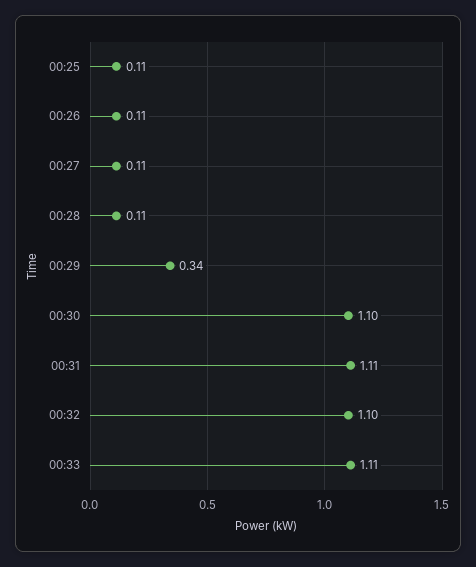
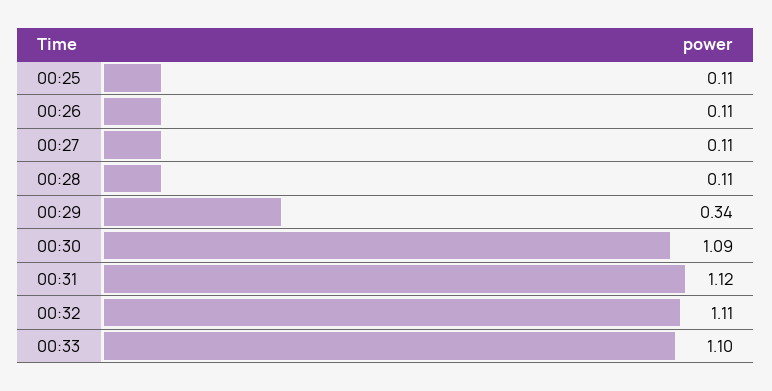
  {
    "00:25": 0.11,
    "00:26": 0.11,
    "00:27": 0.11,
    "00:28": 0.11,
    "00:29": 0.34,
-   "00:30": 1.1,
+   "00:30": 1.09,
-   "00:31": 1.11,
+   "00:31": 1.12,
-   "00:32": 1.1,
+   "00:32": 1.11,
-   "00:33": 1.11
+   "00:33": 1.1
  }

